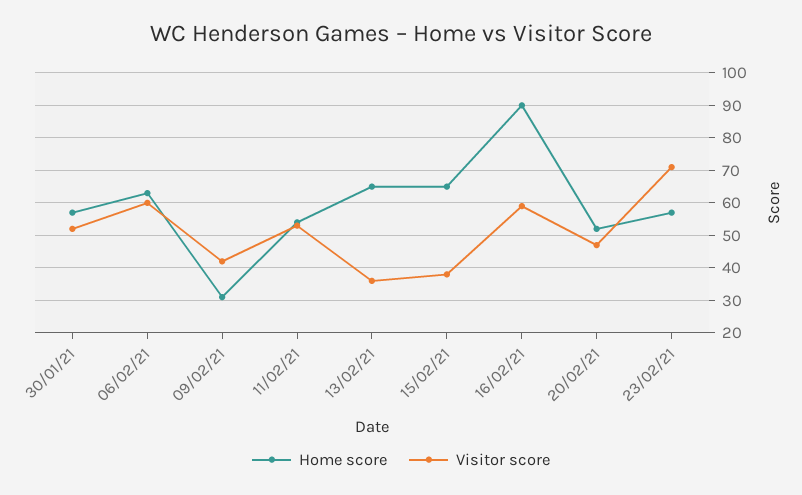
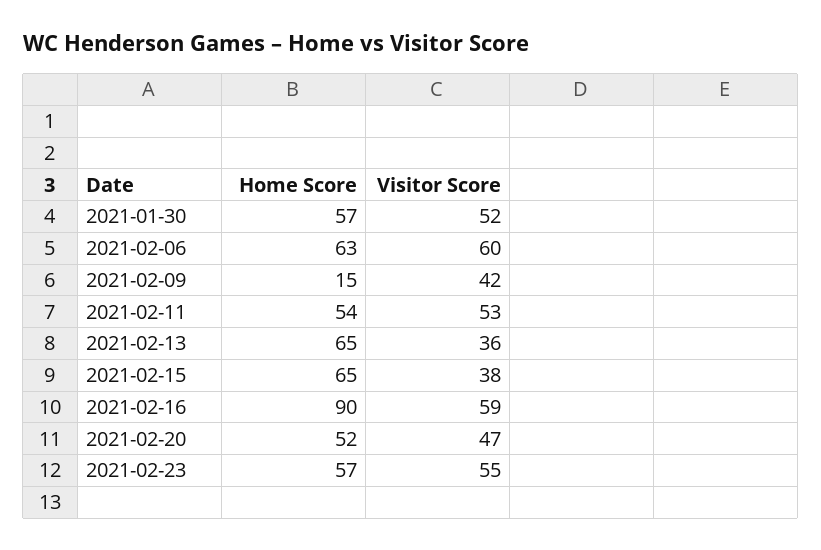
  {
    "Home score": {
      "30/01/21": 57,
      "06/02/21": 63,
-     "09/02/21": 30,
+     "09/02/21": 15,
      "11/02/21": 54,
      "13/02/21": 65,
      "15/02/21": 65,
      "16/02/21": 90,
      "20/02/21": 52,
      "23/02/21": 57
    },
    "Visitor score": {
      "30/01/21": 52,
      "06/02/21": 60,
      "09/02/21": 42,
      "11/02/21": 53,
      "13/02/21": 36,
      "15/02/21": 38,
      "16/02/21": 59,
      "20/02/21": 47,
-     "23/02/21": 70
+     "23/02/21": 55
    }
  }

